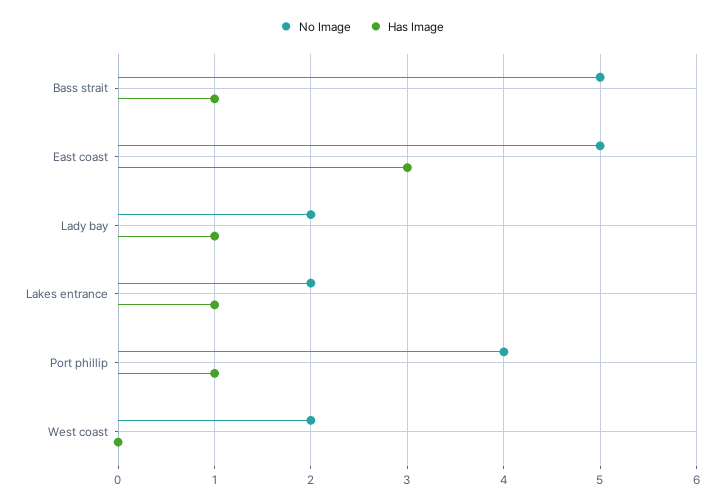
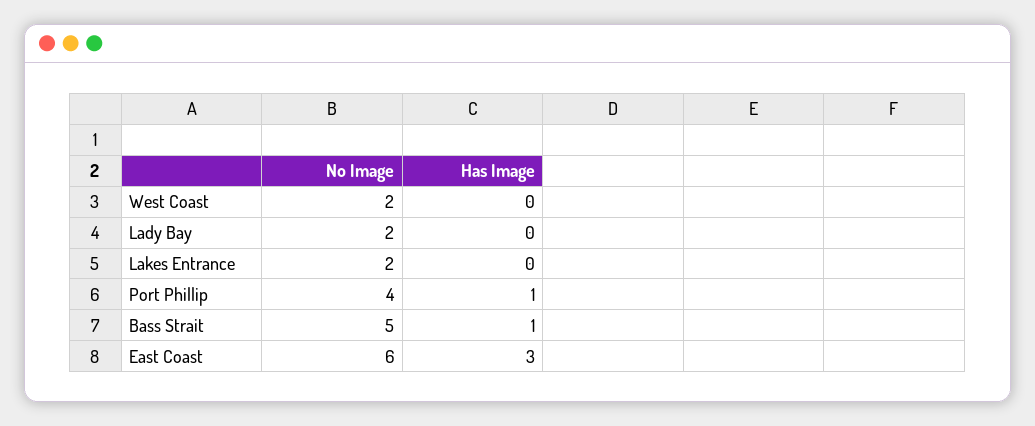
  {
    "No Image": {
      "Bass strait": 5,
-     "East coast": 5,
+     "East coast": 6,
      "Lady bay": 2,
      "Lakes entrance": 2,
      "Port phillip": 4,
      "West coast": 2
    },
    "Has Image": {
      "Bass strait": 1,
      "East coast": 3,
-     "Lady bay": 1,
+     "Lady bay": 0,
-     "Lakes entrance": 1,
+     "Lakes entrance": 0,
      "Port phillip": 1,
      "West coast": 0
    }
  }

